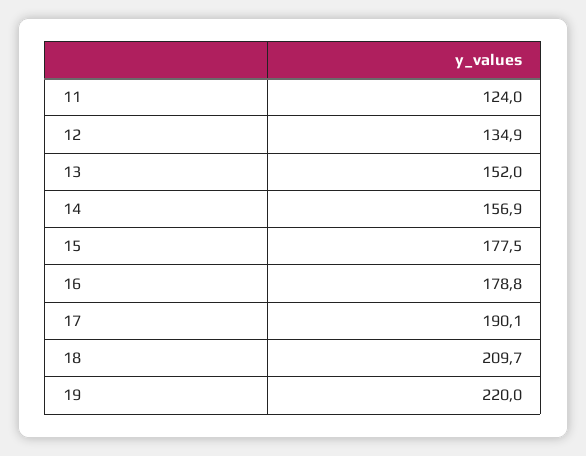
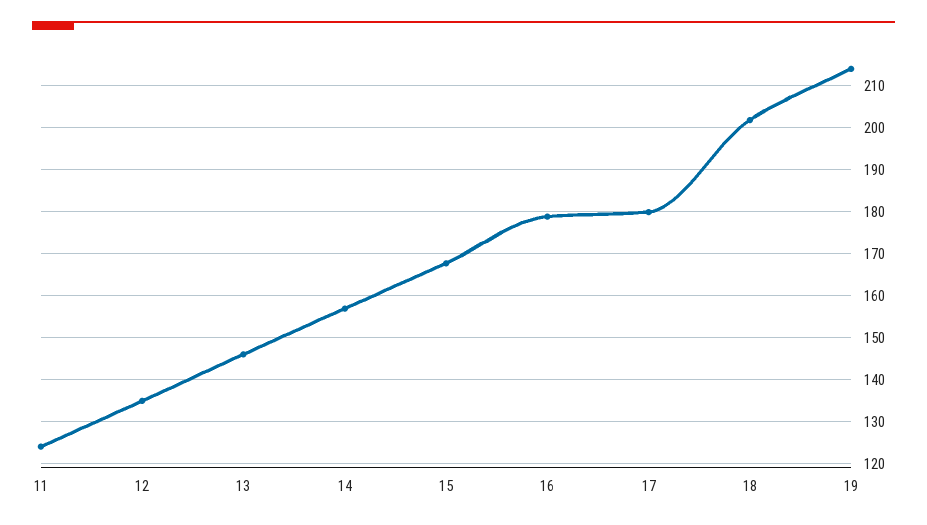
  {
    "11": 124,
    "12": 134.9,
-   "13": 152,
+   "13": 146,
    "14": 156.9,
-   "15": 177.5,
+   "15": 168,
    "16": 178.8,
-   "17": 190.1,
+   "17": 180,
-   "18": 209.7,
+   "18": 202,
-   "19": 220
+   "19": 214
  }

